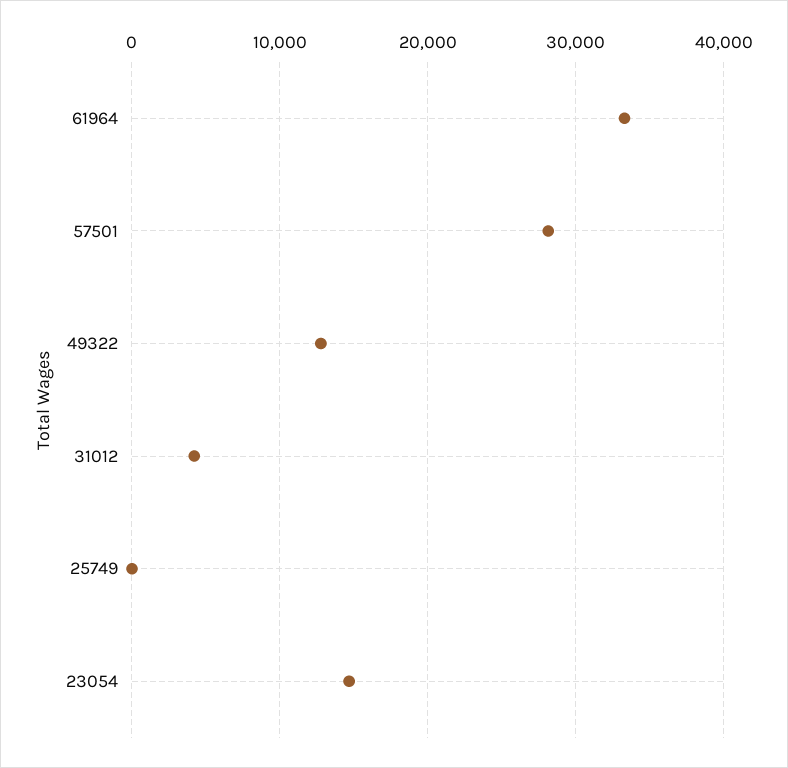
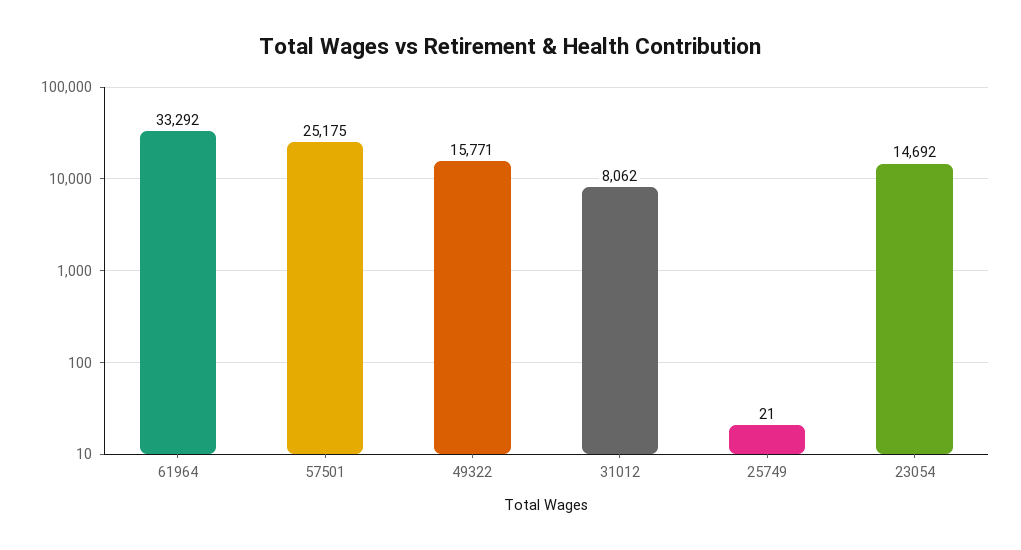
  {
    "61964": 33292,
-   "57501": 28000,
+   "57501": 25175,
-   "49322": 13000,
+   "49322": 15771,
-   "31012": 4000,
+   "31012": 8062,
    "25749": 21,
    "23054": 14692
  }

